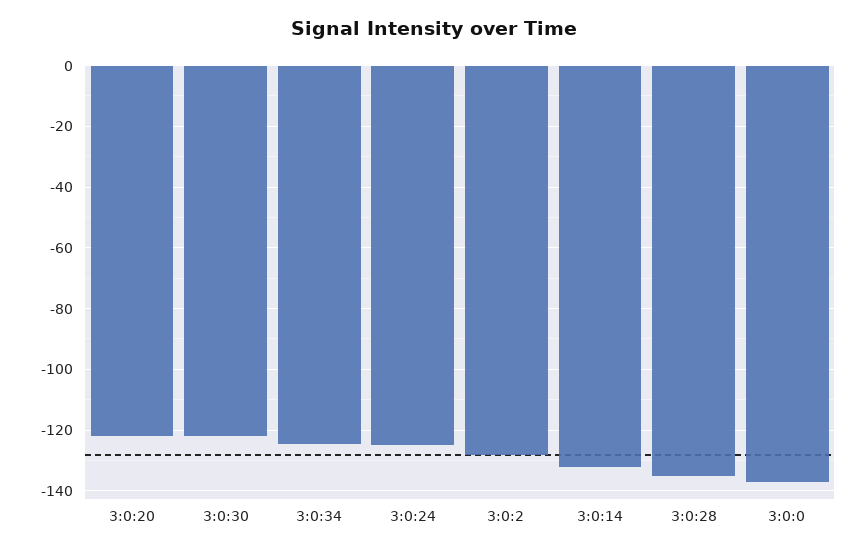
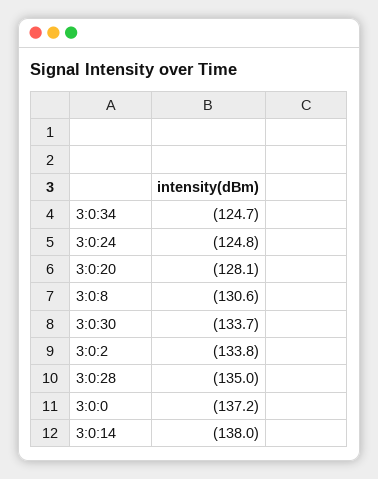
  {
-   "3:0:20": -122,
+   "3:0:20": -128.1,
-   "3:0:30": -122,
+   "3:0:30": -133.7,
    "3:0:34": -124.7,
    "3:0:24": -124.8,
-   "3:0:2": -128,
+   "3:0:2": -133.8,
-   "3:0:14": -132,
+   "3:0:14": -138,
    "3:0:28": -135,
-   "3:0:0": -137.2
+   "3:0:0": -137.2,
+   "3:0:8": -130.6
  }

